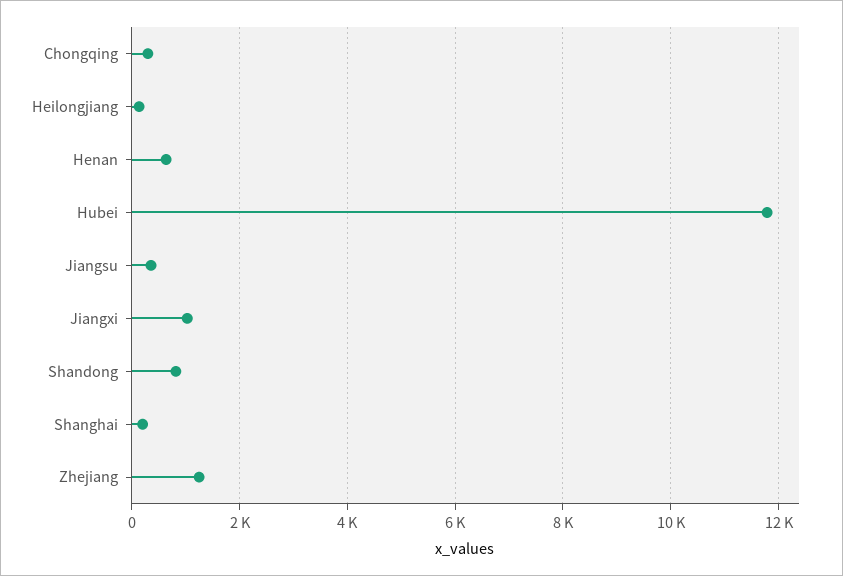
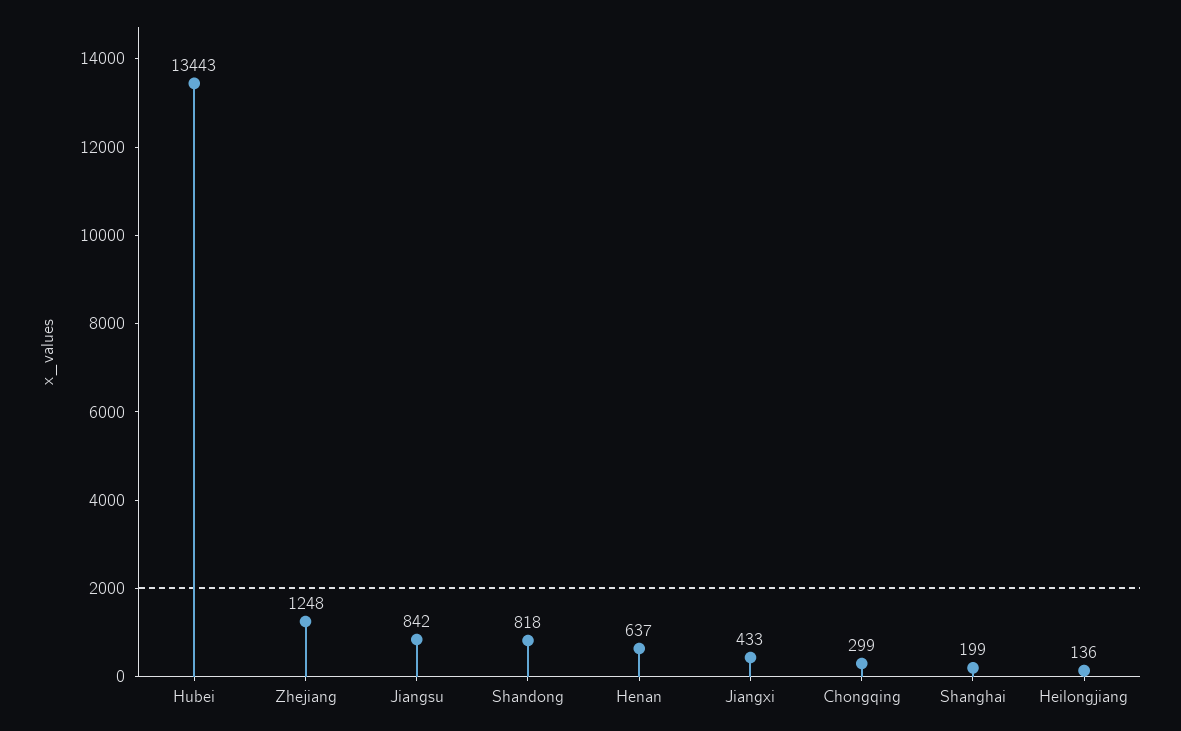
  {
    "Chongqing": 299,
    "Heilongjiang": 136,
    "Henan": 637,
-   "Hubei": 11800,
+   "Hubei": 13443,
-   "Jiangsu": 400,
+   "Jiangsu": 842,
-   "Jiangxi": 1000,
+   "Jiangxi": 433,
    "Shandong": 818,
    "Shanghai": 199,
    "Zhejiang": 1248
  }

